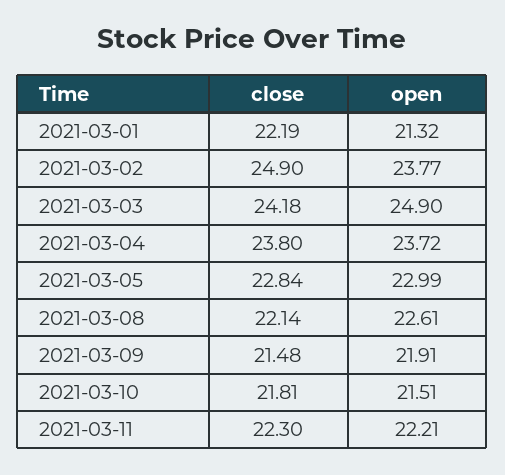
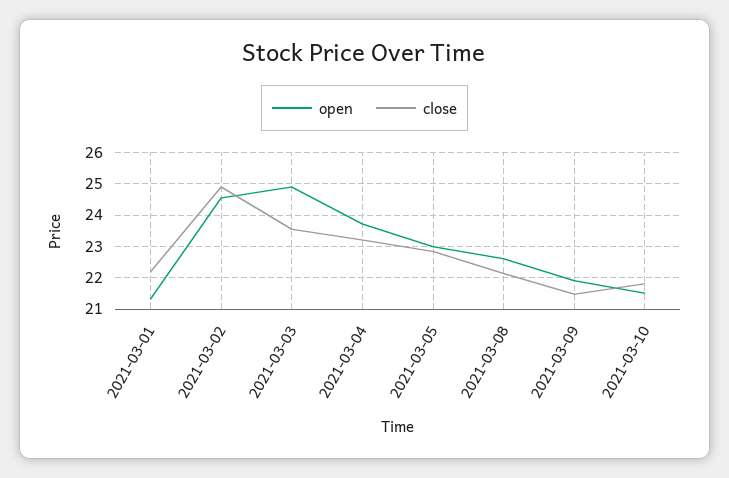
  {
    "close": {
      "2021-03-01": 22.19,
      "2021-03-02": 24.9,
-     "2021-03-03": 24.18,
+     "2021-03-03": 23.6,
-     "2021-03-04": 23.8,
+     "2021-03-04": 23.2,
      "2021-03-05": 22.84,
      "2021-03-08": 22.14,
      "2021-03-09": 21.48,
-     "2021-03-10": 21.81,
+     "2021-03-10": 21.81
-     "2021-03-11": 22.3
    },
    "open": {
      "2021-03-01": 21.32,
-     "2021-03-02": 23.77,
+     "2021-03-02": 24.6,
      "2021-03-03": 24.9,
      "2021-03-04": 23.72,
      "2021-03-05": 22.99,
      "2021-03-08": 22.61,
      "2021-03-09": 21.91,
-     "2021-03-10": 21.51,
+     "2021-03-10": 21.51
-     "2021-03-11": 22.21
    }
  }

